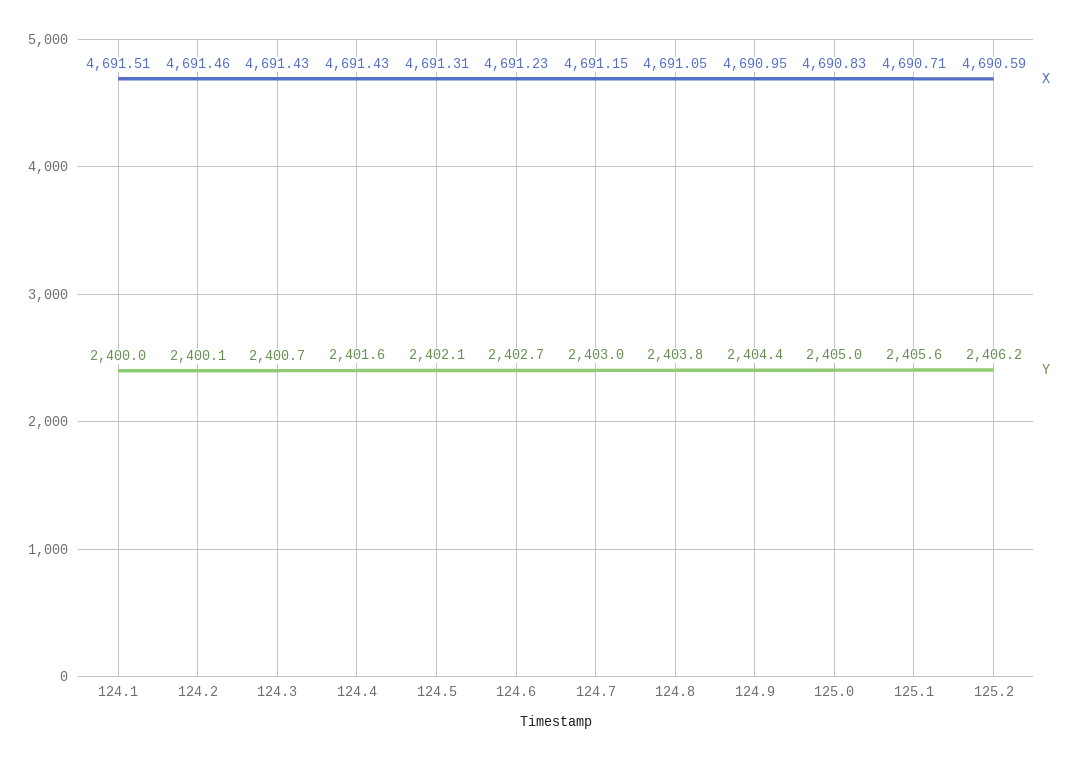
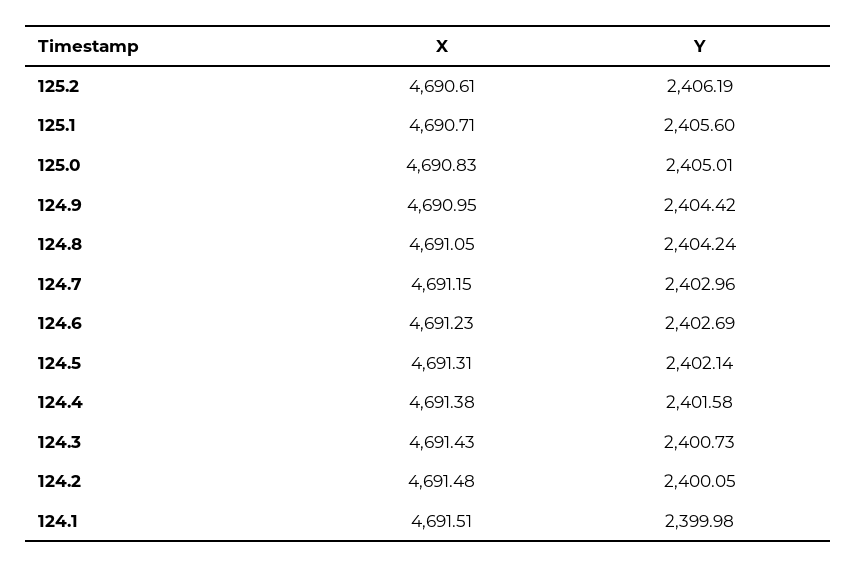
  {
    "X": {
      "124.1": 4691.51,
-     "124.2": 4691.46,
+     "124.2": 4691.48,
      "124.3": 4691.43,
-     "124.4": 4691.43,
+     "124.4": 4691.38,
      "124.5": 4691.31,
      "124.6": 4691.23,
      "124.7": 4691.15,
      "124.8": 4691.05,
      "124.9": 4690.95,
      "125.0": 4690.83,
      "125.1": 4690.71,
-     "125.2": 4690.59
+     "125.2": 4690.61
    },
    "Y": {
      "124.1": 2399.98,
      "124.2": 2400.05,
      "124.3": 2400.73,
      "124.4": 2401.58,
      "124.5": 2402.14,
      "124.6": 2402.69,
      "124.7": 2402.96,
-     "124.8": 2403.8,
+     "124.8": 2404.24,
      "124.9": 2404.42,
      "125.0": 2405.01,
      "125.1": 2405.6,
      "125.2": 2406.19
    }
  }

